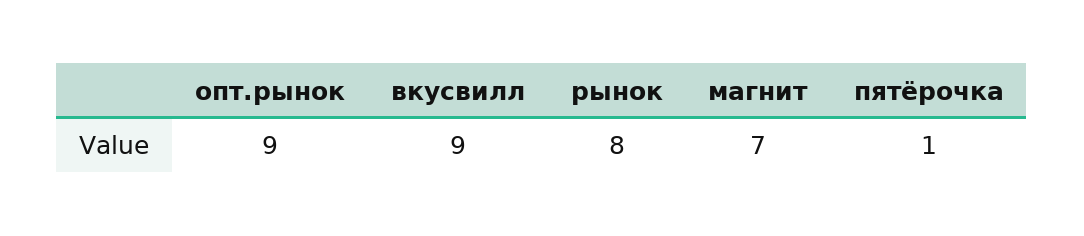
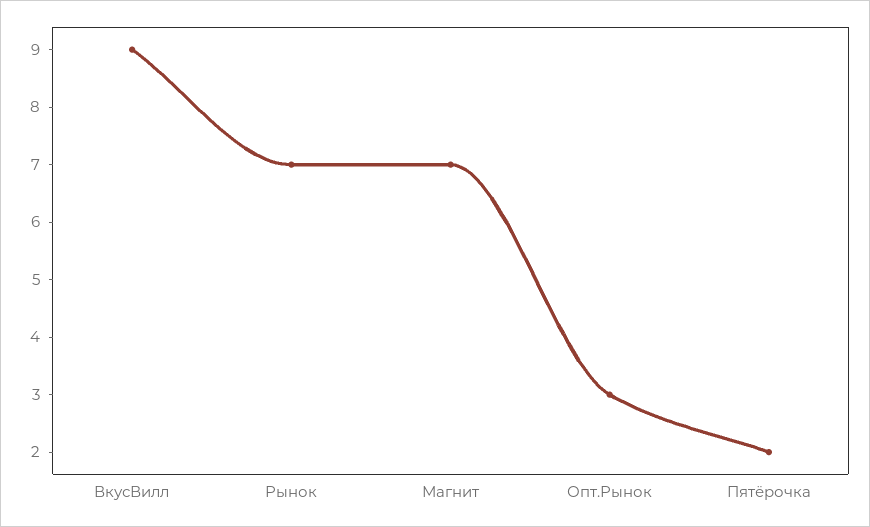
  {
-   "опт.рынок": 9,
+   "опт.рынок": 3,
    "вкусвилл": 9,
-   "рынок": 8,
+   "рынок": 7,
    "магнит": 7,
-   "пятёрочка": 1
+   "пятёрочка": 2
  }

